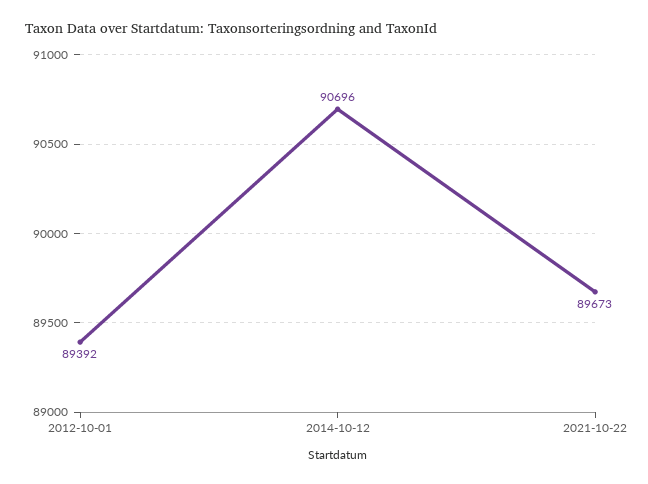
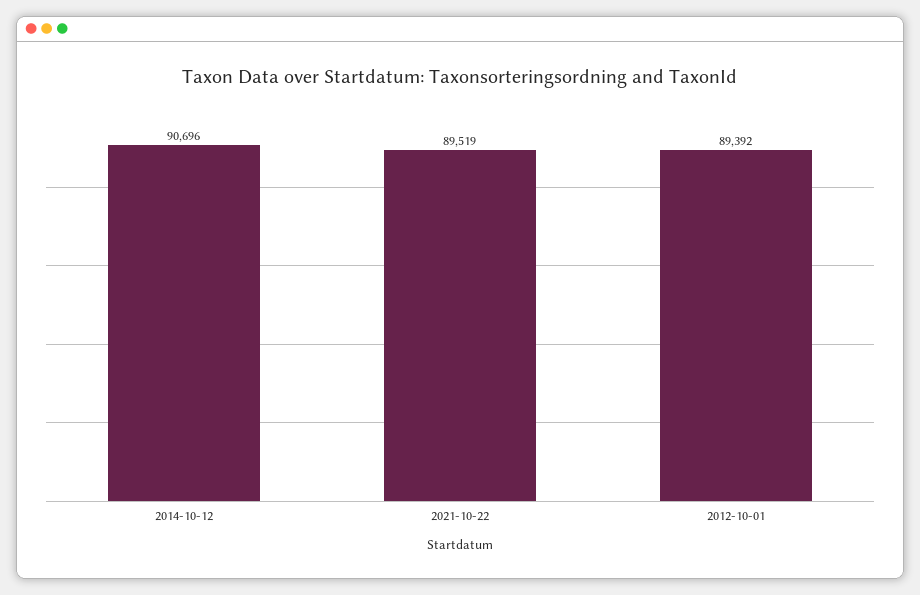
  {
    "2012-10-01": 89392,
    "2014-10-12": 90696,
-   "2021-10-22": 89673
+   "2021-10-22": 89519
  }

